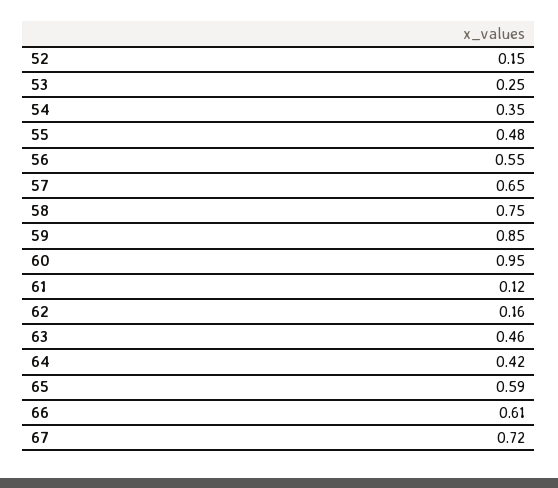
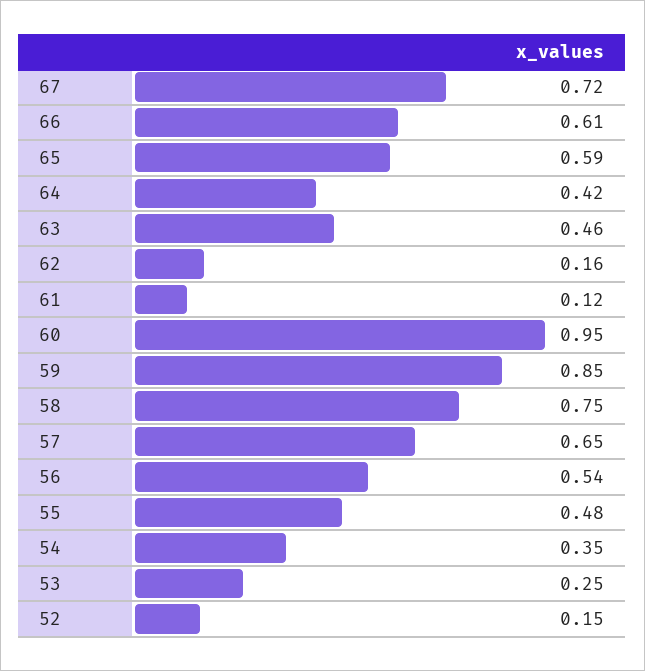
  {
    "52": 0.15,
    "53": 0.25,
    "54": 0.35,
    "55": 0.48,
-   "56": 0.55,
+   "56": 0.54,
    "57": 0.65,
    "58": 0.75,
    "59": 0.85,
    "60": 0.95,
    "61": 0.12,
    "62": 0.16,
    "63": 0.46,
    "64": 0.42,
    "65": 0.59,
    "66": 0.61,
    "67": 0.72
  }

